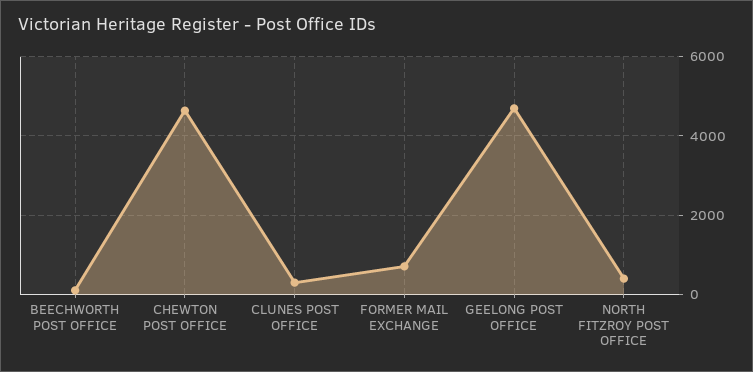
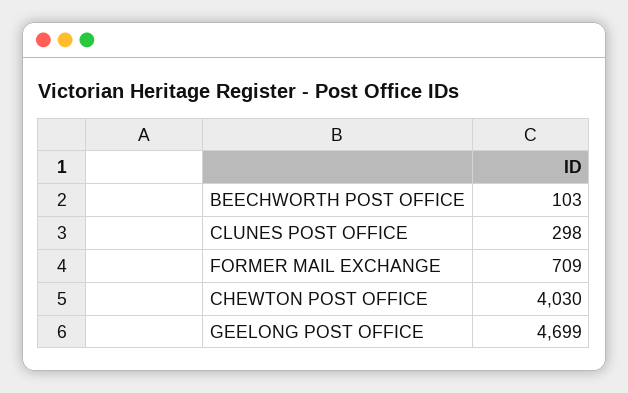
  {
    "BEECHWORTH POST OFFICE": 103,
-   "CHEWTON POST OFFICE": 4600,
+   "CHEWTON POST OFFICE": 4030,
    "CLUNES POST OFFICE": 298,
    "FORMER MAIL EXCHANGE": 709,
-   "GEELONG POST OFFICE": 4699,
+   "GEELONG POST OFFICE": 4699
-   "NORTH FITZROY POST OFFICE": 400
  }

